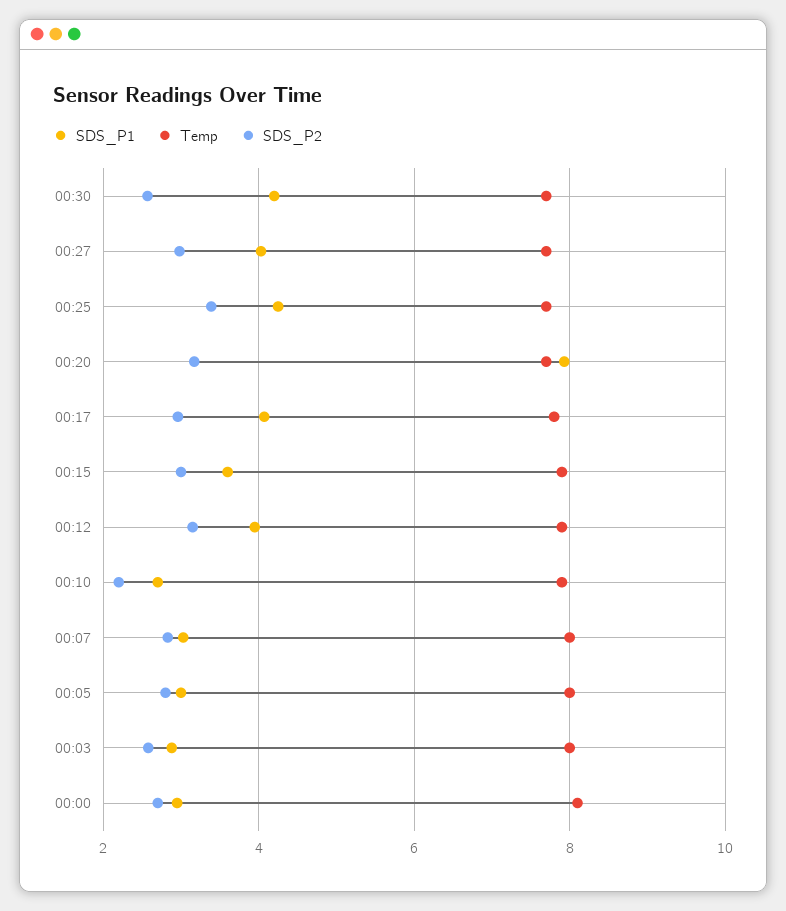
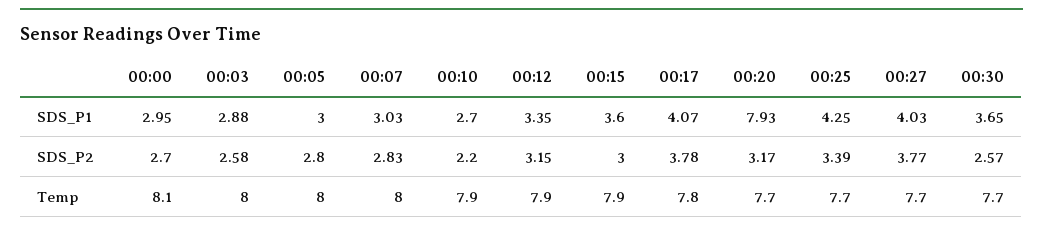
  {
    "SDS_P1": {
-     "00:30": 4.2,
+     "00:30": 3.65,
      "00:27": 4.03,
      "00:25": 4.25,
      "00:20": 7.93,
      "00:17": 4.07,
      "00:15": 3.6,
-     "00:12": 4,
+     "00:12": 3.35,
      "00:10": 2.7,
      "00:07": 3.03,
      "00:05": 3,
      "00:03": 2.88,
      "00:00": 2.95
    },
    "Temp": {
      "00:30": 7.7,
      "00:27": 7.7,
      "00:25": 7.7,
      "00:20": 7.7,
      "00:17": 7.8,
      "00:15": 7.9,
      "00:12": 7.9,
      "00:10": 7.9,
      "00:07": 8,
      "00:05": 8,
      "00:03": 8,
      "00:00": 8.1
    },
    "SDS_P2": {
      "00:30": 2.57,
-     "00:27": 3,
+     "00:27": 3.77,
      "00:25": 3.39,
      "00:20": 3.17,
-     "00:17": 3,
+     "00:17": 3.78,
      "00:15": 3,
      "00:12": 3.15,
      "00:10": 2.2,
      "00:07": 2.83,
      "00:05": 2.8,
      "00:03": 2.58,
      "00:00": 2.7
    }
  }

